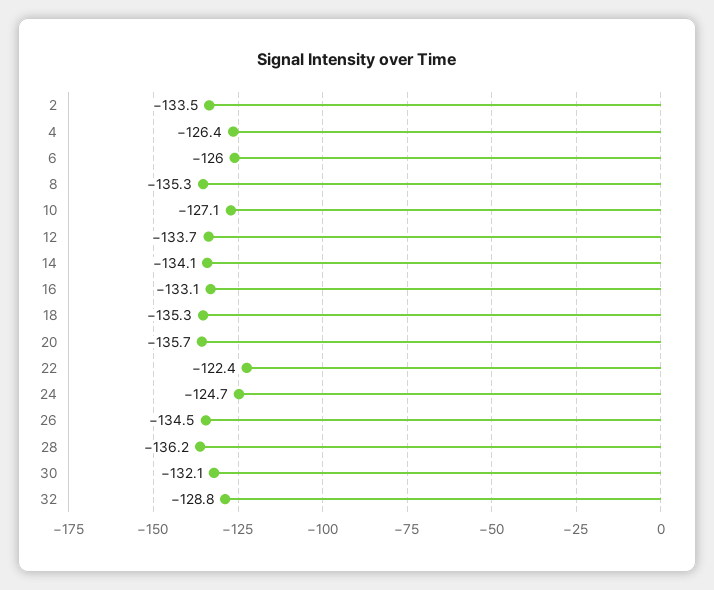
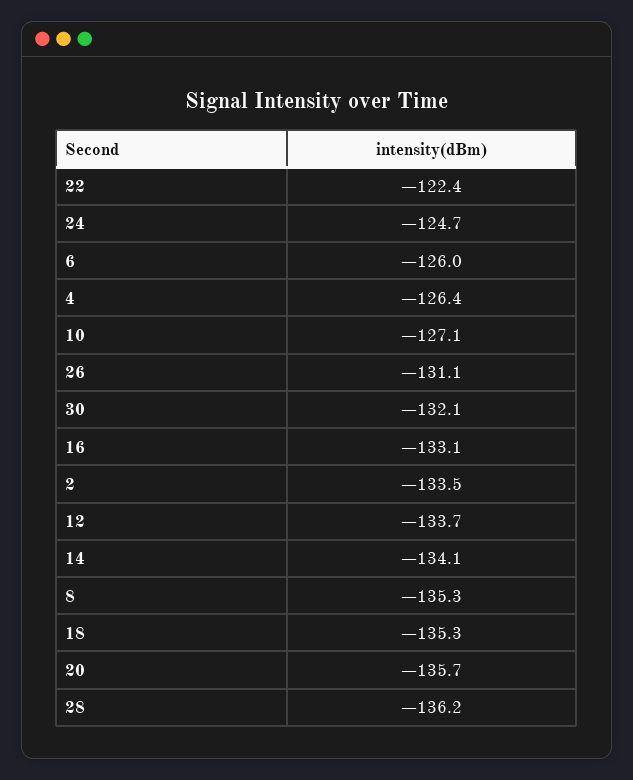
  {
    "2": -133.5,
    "4": -126.4,
    "6": -126,
    "8": -135.3,
    "10": -127.1,
    "12": -133.7,
    "14": -134.1,
    "16": -133.1,
    "18": -135.3,
    "20": -135.7,
    "22": -122.4,
    "24": -124.7,
-   "26": -134.5,
+   "26": -131.1,
    "28": -136.2,
-   "30": -132.1,
+   "30": -132.1
-   "32": -128.8
  }

